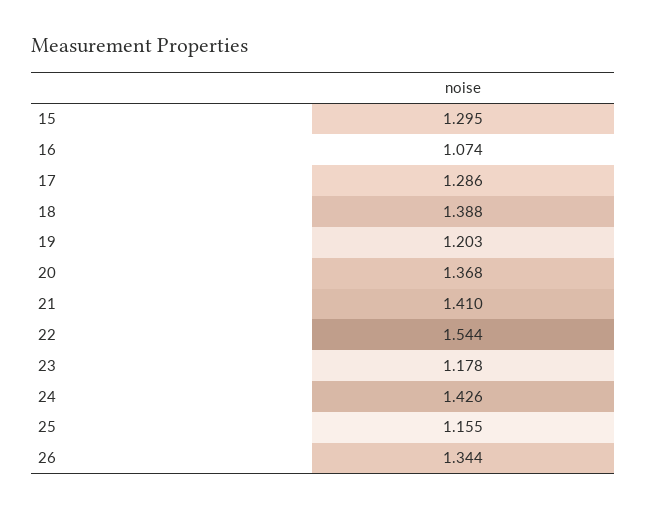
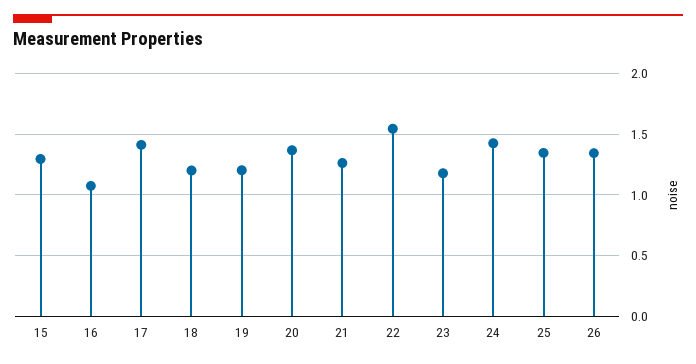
  {
    "15": 1.295,
    "16": 1.074,
-   "17": 1.286,
+   "17": 1.4,
-   "18": 1.388,
+   "18": 1.2,
    "19": 1.203,
    "20": 1.368,
-   "21": 1.41,
+   "21": 1.25,
    "22": 1.544,
    "23": 1.178,
    "24": 1.426,
-   "25": 1.155,
+   "25": 1.35,
    "26": 1.344
  }

